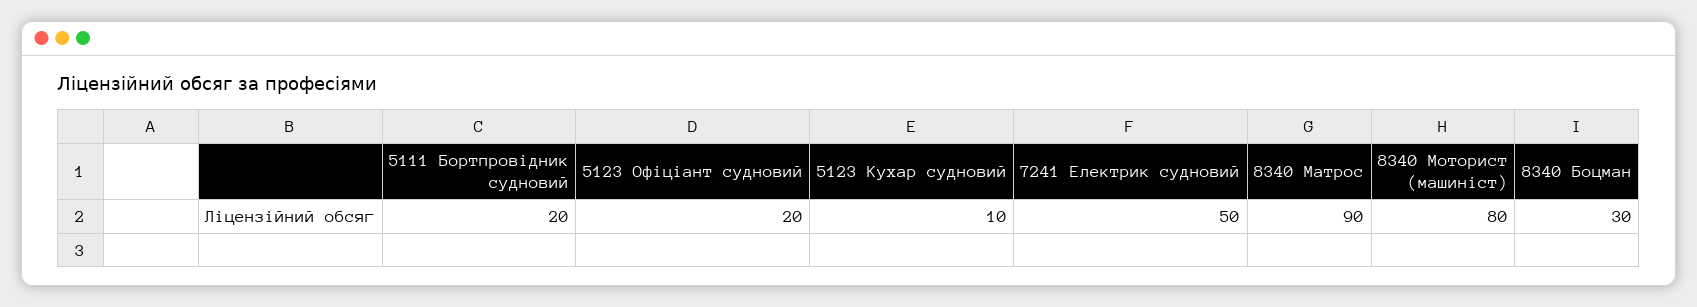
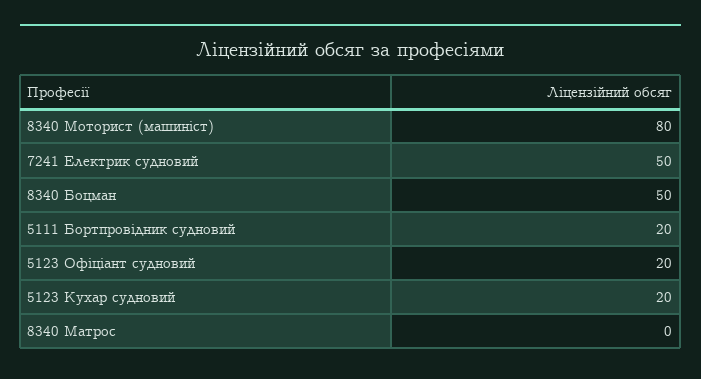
  {
    "5111 Бортпровідник судновий": 20,
    "5123 Офіціант судновий": 20,
-   "5123 Кухар судновий": 10,
+   "5123 Кухар судновий": 20,
    "7241 Електрик судновий": 50,
-   "8340 Матрос": 90,
+   "8340 Матрос": 0,
    "8340 Моторист (машиніст)": 80,
-   "8340 Боцман": 30
+   "8340 Боцман": 50
  }

